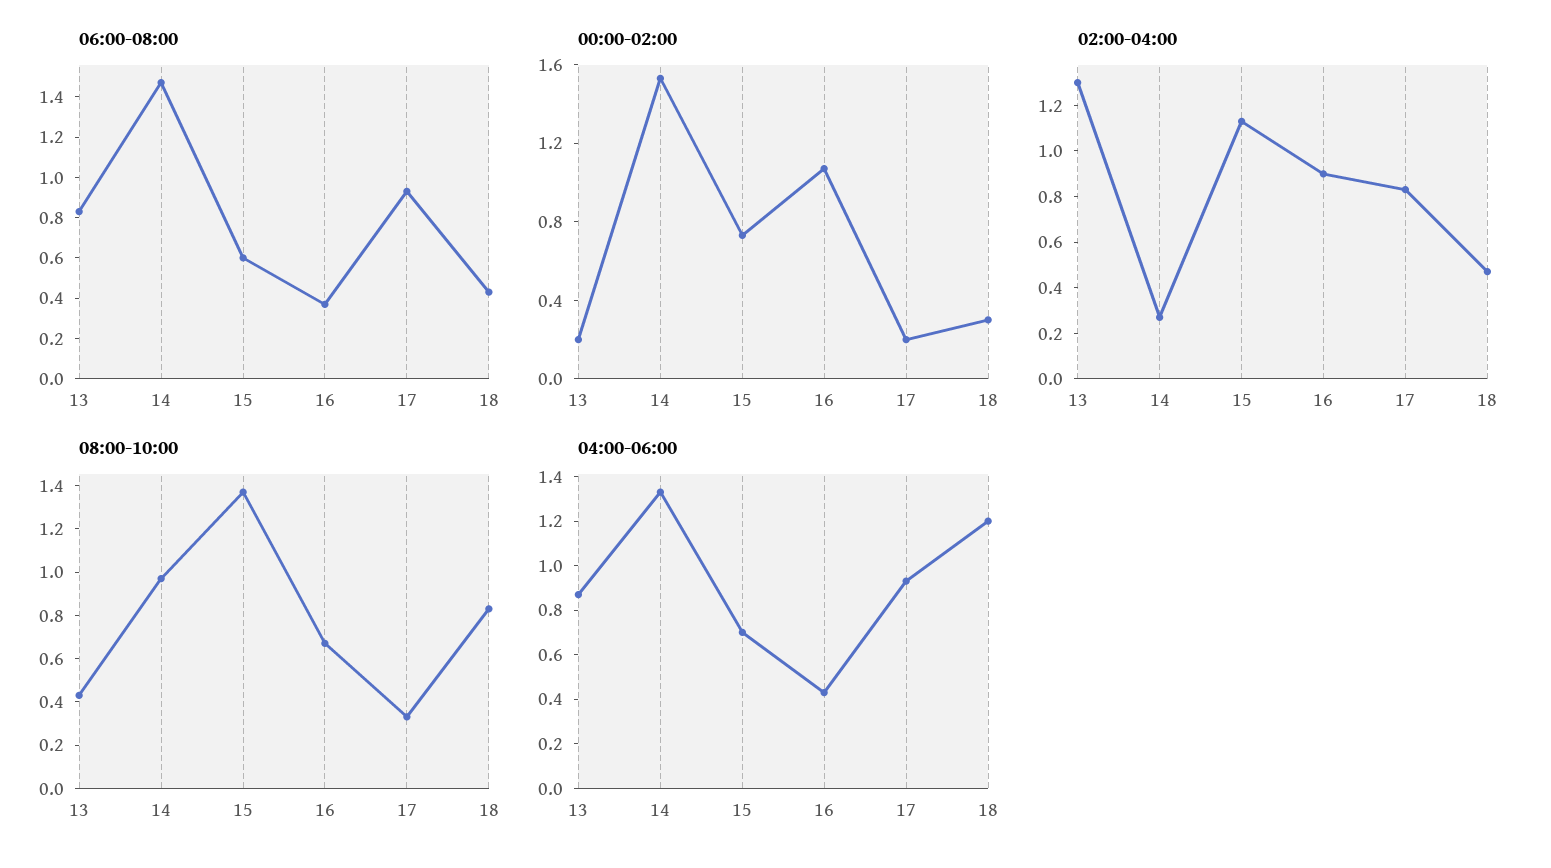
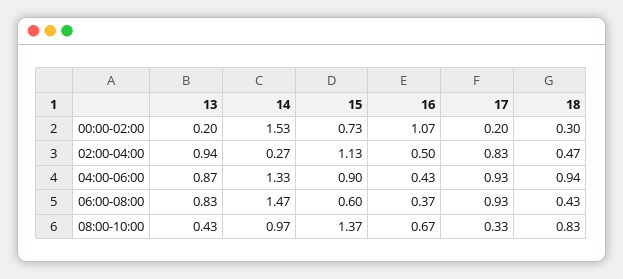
  {
    "06:00-08:00": {
      "13": 0.83,
      "14": 1.47,
      "15": 0.6,
      "16": 0.37,
      "17": 0.93,
      "18": 0.43
    },
    "00:00-02:00": {
      "13": 0.2,
      "14": 1.53,
      "15": 0.73,
      "16": 1.07,
      "17": 0.2,
      "18": 0.3
    },
    "02:00-04:00": {
-     "13": 1.3,
+     "13": 0.94,
      "14": 0.27,
      "15": 1.13,
-     "16": 0.9,
+     "16": 0.5,
      "17": 0.83,
      "18": 0.47
    },
    "08:00-10:00": {
      "13": 0.43,
      "14": 0.97,
      "15": 1.37,
      "16": 0.67,
      "17": 0.33,
      "18": 0.83
    },
    "04:00-06:00": {
      "13": 0.87,
      "14": 1.33,
-     "15": 0.7,
+     "15": 0.9,
      "16": 0.43,
      "17": 0.93,
-     "18": 1.2
+     "18": 0.94
    }
  }

